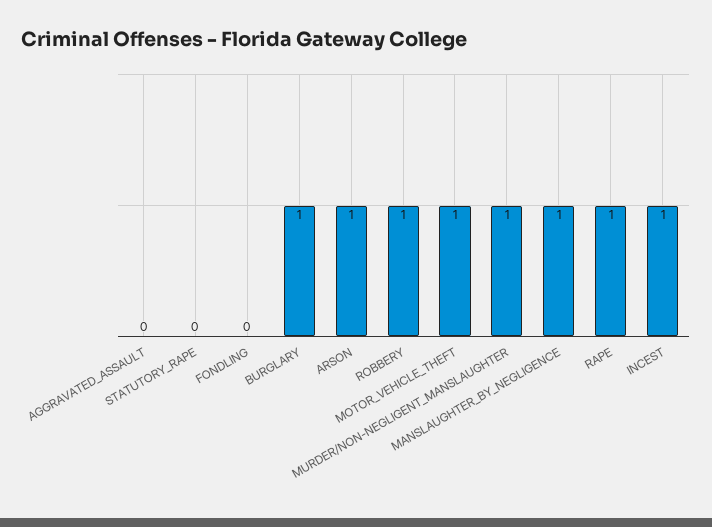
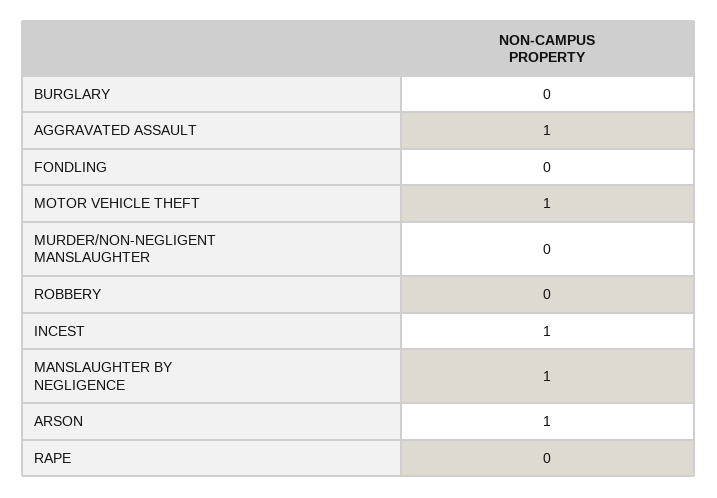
  {
-   "AGGRAVATED_ASSAULT": 0,
+   "AGGRAVATED_ASSAULT": 1,
-   "STATUTORY_RAPE": 0,
    "FONDLING": 0,
-   "BURGLARY": 1,
+   "BURGLARY": 0,
    "ARSON": 1,
-   "ROBBERY": 1,
+   "ROBBERY": 0,
    "MOTOR_VEHICLE_THEFT": 1,
-   "MURDER/NON-NEGLIGENT_MANSLAUGHTER": 1,
+   "MURDER/NON-NEGLIGENT_MANSLAUGHTER": 0,
    "MANSLAUGHTER_BY_NEGLIGENCE": 1,
-   "RAPE": 1,
+   "RAPE": 0,
    "INCEST": 1
  }

